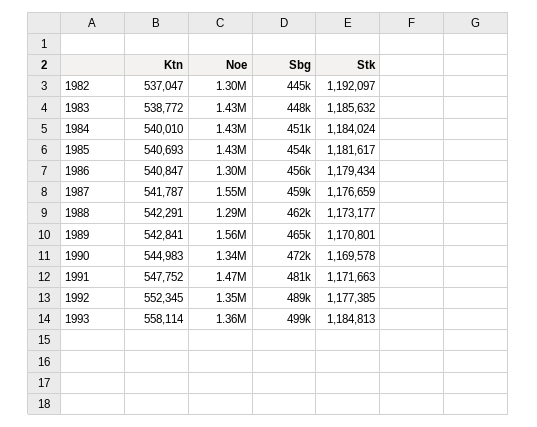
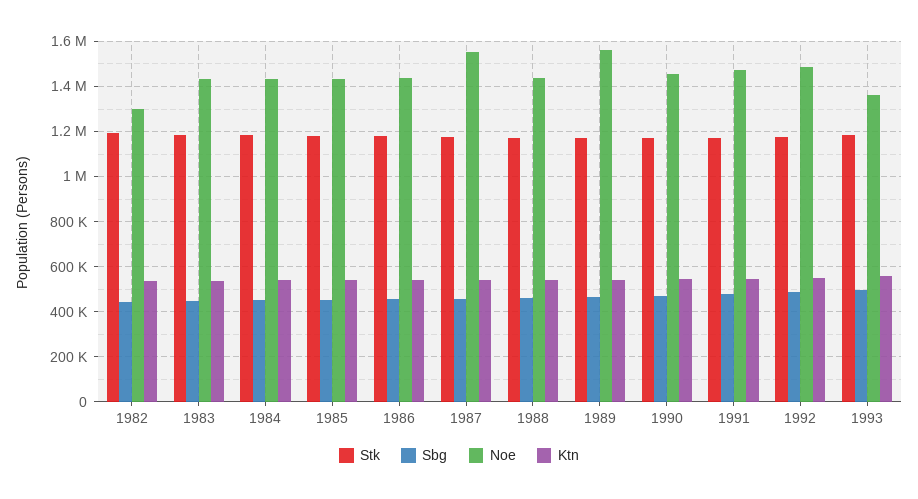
  {
    "Ktn": {
      "1982": 537047,
      "1983": 538772,
      "1984": 540010,
      "1985": 540693,
      "1986": 540847,
      "1987": 541787,
      "1988": 542291,
      "1989": 542841,
      "1990": 544983,
      "1991": 547752,
      "1992": 552345,
      "1993": 558114
    },
    "Noe": {
      "1982": 1300000,
      "1983": 1430000,
      "1984": 1430000,
      "1985": 1430000,
-     "1986": 1300000,
+     "1986": 1450000,
      "1987": 1550000,
-     "1988": 1290000,
+     "1988": 1450000,
      "1989": 1560000,
-     "1990": 1340000,
+     "1990": 1450000,
      "1991": 1470000,
-     "1992": 1350000,
+     "1992": 1500000,
      "1993": 1360000
    },
    "Sbg": {
      "1982": 445000,
      "1983": 448000,
      "1984": 451000,
      "1985": 454000,
      "1986": 456000,
      "1987": 459000,
      "1988": 462000,
      "1989": 465000,
      "1990": 472000,
      "1991": 481000,
      "1992": 489000,
      "1993": 499000
    },
    "Stk": {
      "1982": 1192097,
      "1983": 1185632,
      "1984": 1184024,
      "1985": 1181617,
      "1986": 1179434,
      "1987": 1176659,
      "1988": 1173177,
      "1989": 1170801,
      "1990": 1169578,
      "1991": 1171663,
      "1992": 1177385,
      "1993": 1184813
    }
  }

